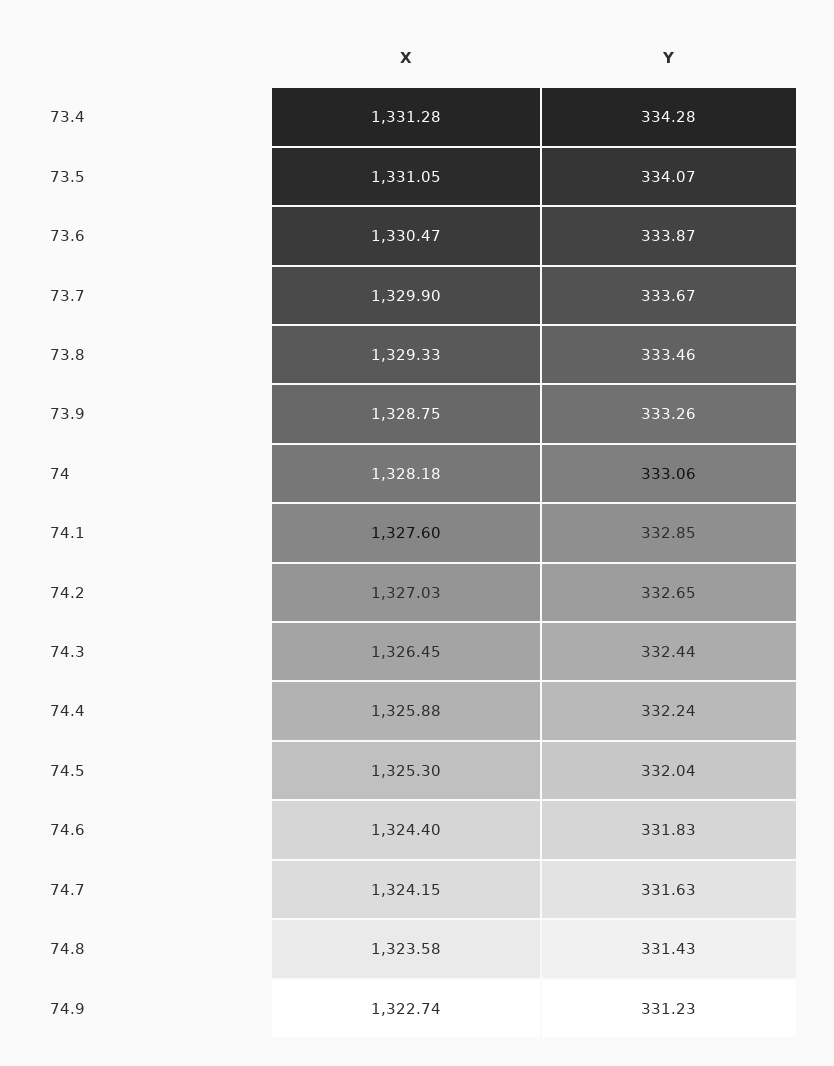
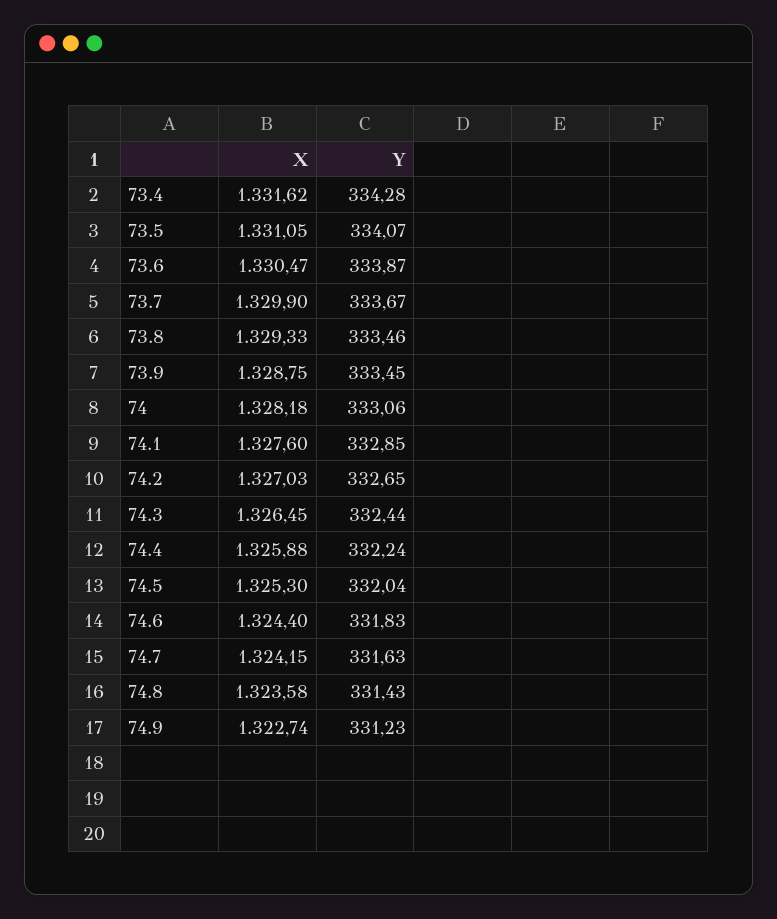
  {
    "X": {
-     "73.4": 1331.28,
+     "73.4": 1331.62,
      "73.5": 1331.05,
      "73.6": 1330.47,
      "73.7": 1329.9,
      "73.8": 1329.33,
      "73.9": 1328.75,
      "74": 1328.18,
      "74.1": 1327.6,
      "74.2": 1327.03,
      "74.3": 1326.45,
      "74.4": 1325.88,
      "74.5": 1325.3,
      "74.6": 1324.4,
      "74.7": 1324.15,
      "74.8": 1323.58,
      "74.9": 1322.74
    },
    "Y": {
      "73.4": 334.28,
      "73.5": 334.07,
      "73.6": 333.87,
      "73.7": 333.67,
      "73.8": 333.46,
-     "73.9": 333.26,
+     "73.9": 333.45,
      "74": 333.06,
      "74.1": 332.85,
      "74.2": 332.65,
      "74.3": 332.44,
      "74.4": 332.24,
      "74.5": 332.04,
      "74.6": 331.83,
      "74.7": 331.63,
      "74.8": 331.43,
      "74.9": 331.23
    }
  }

